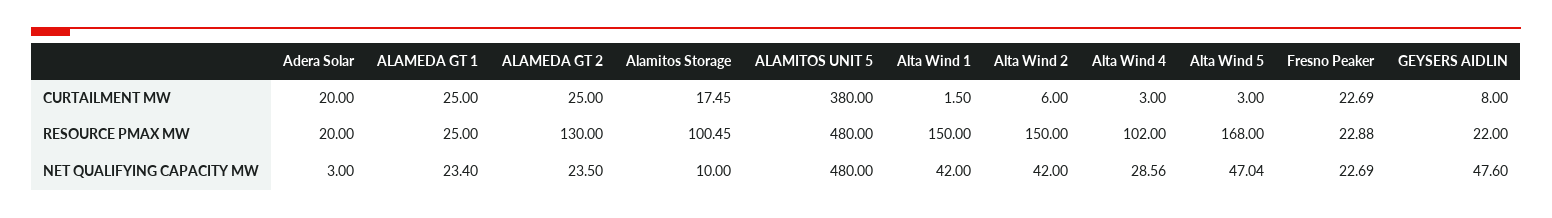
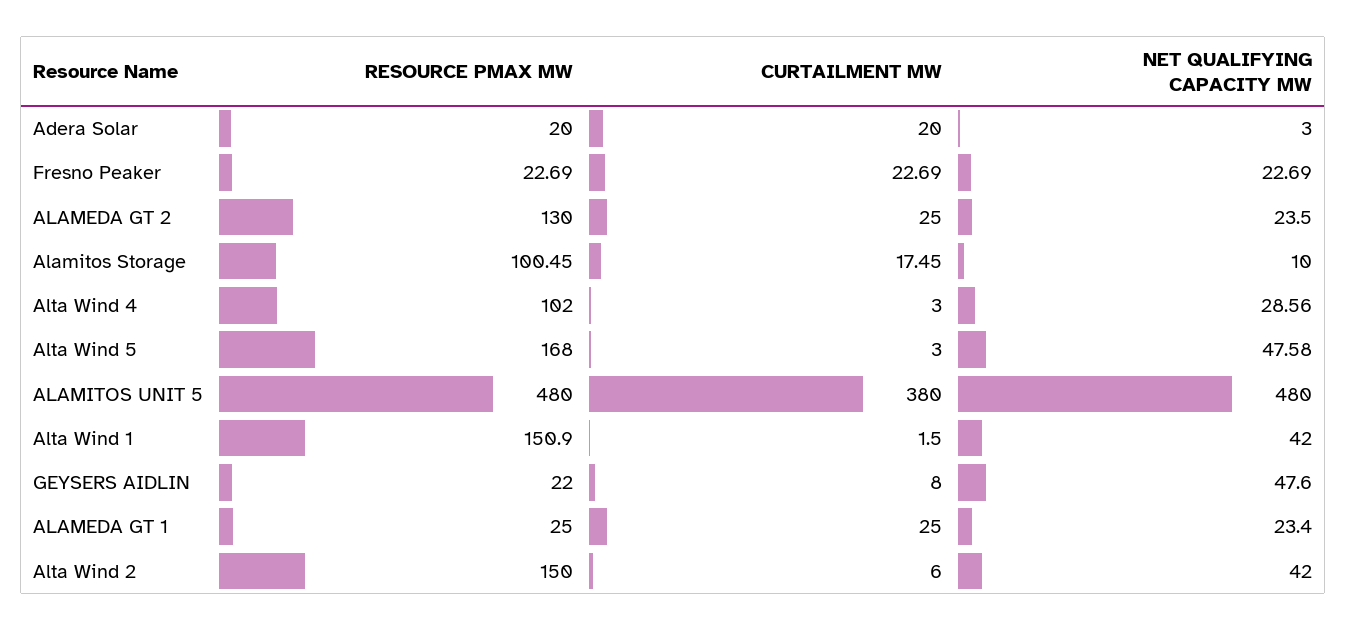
  {
    "Adera Solar": {
      "CURTAILMENT MW": 20,
      "RESOURCE PMAX MW": 20,
      "NET QUALIFYING CAPACITY MW": 3
    },
    "ALAMEDA GT 1": {
      "CURTAILMENT MW": 25,
      "RESOURCE PMAX MW": 25,
      "NET QUALIFYING CAPACITY MW": 23.4
    },
    "ALAMEDA GT 2": {
      "CURTAILMENT MW": 25,
      "RESOURCE PMAX MW": 130,
      "NET QUALIFYING CAPACITY MW": 23.5
    },
    "Alamitos Storage": {
      "CURTAILMENT MW": 17.45,
      "RESOURCE PMAX MW": 100.45,
      "NET QUALIFYING CAPACITY MW": 10
    },
    "ALAMITOS UNIT 5": {
      "CURTAILMENT MW": 380,
      "RESOURCE PMAX MW": 480,
      "NET QUALIFYING CAPACITY MW": 480
    },
    "Alta Wind 1": {
      "CURTAILMENT MW": 1.5,
-     "RESOURCE PMAX MW": 150,
+     "RESOURCE PMAX MW": 150.9,
      "NET QUALIFYING CAPACITY MW": 42
    },
    "Alta Wind 2": {
      "CURTAILMENT MW": 6,
      "RESOURCE PMAX MW": 150,
      "NET QUALIFYING CAPACITY MW": 42
    },
    "Alta Wind 4": {
      "CURTAILMENT MW": 3,
      "RESOURCE PMAX MW": 102,
      "NET QUALIFYING CAPACITY MW": 28.56
    },
    "Alta Wind 5": {
      "CURTAILMENT MW": 3,
      "RESOURCE PMAX MW": 168,
-     "NET QUALIFYING CAPACITY MW": 47.04
+     "NET QUALIFYING CAPACITY MW": 47.58
    },
    "Fresno Peaker": {
      "CURTAILMENT MW": 22.69,
-     "RESOURCE PMAX MW": 22.88,
+     "RESOURCE PMAX MW": 22.69,
      "NET QUALIFYING CAPACITY MW": 22.69
    },
    "GEYSERS AIDLIN": {
      "CURTAILMENT MW": 8,
      "RESOURCE PMAX MW": 22,
      "NET QUALIFYING CAPACITY MW": 47.6
    }
  }

